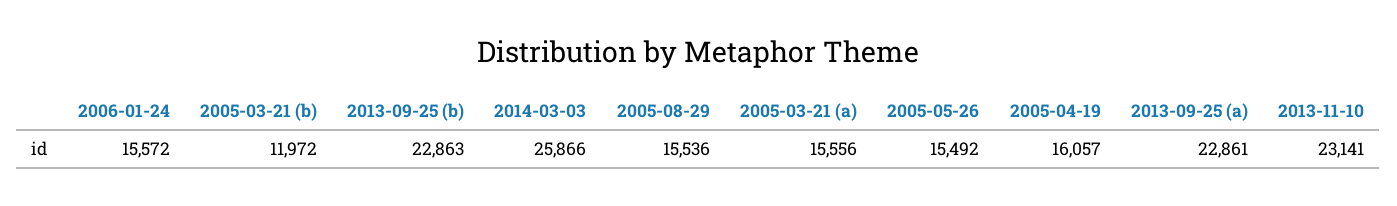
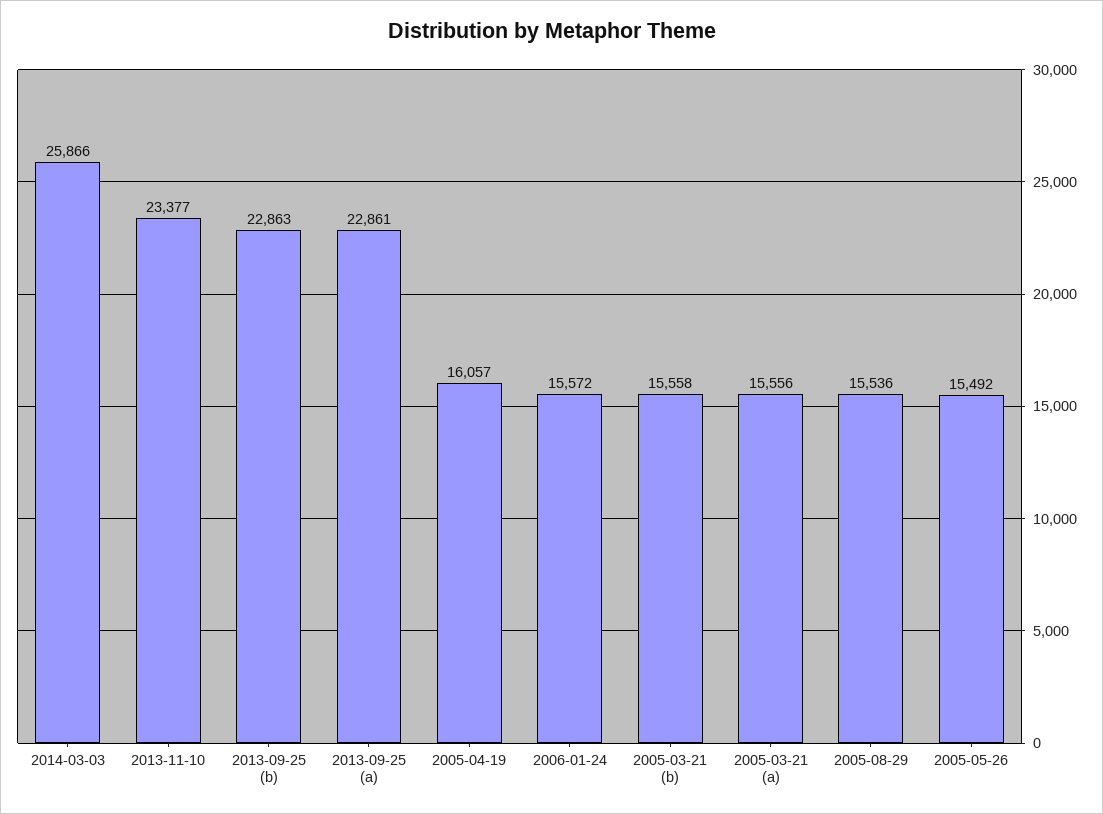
  {
    "2006-01-24": 15572,
-   "2005-03-21 (b)": 11972,
+   "2005-03-21 (b)": 15558,
    "2013-09-25 (b)": 22863,
    "2014-03-03": 25866,
    "2005-08-29": 15536,
    "2005-03-21 (a)": 15556,
    "2005-05-26": 15492,
    "2005-04-19": 16057,
    "2013-09-25 (a)": 22861,
-   "2013-11-10": 23141
+   "2013-11-10": 23377
  }

